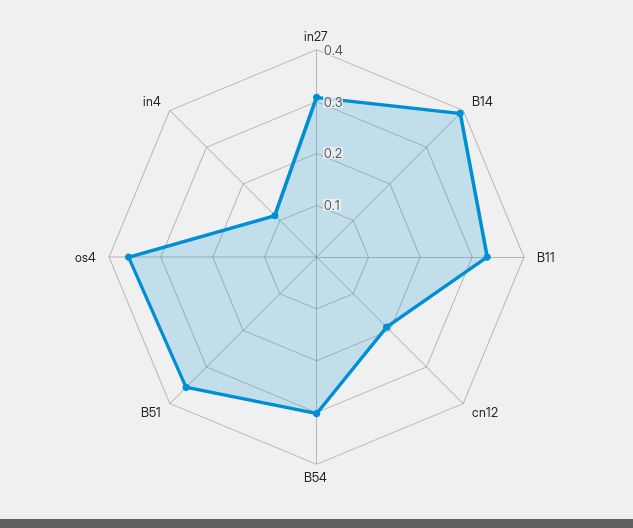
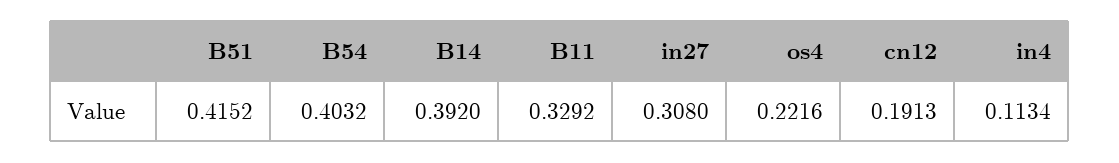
  {
    "in27": 0.308,
    "B14": 0.392,
    "B11": 0.3292,
    "cn12": 0.1913,
-   "B54": 0.3,
+   "B54": 0.4032,
-   "B51": 0.36,
+   "B51": 0.4152,
-   "os4": 0.36,
+   "os4": 0.2216,
    "in4": 0.1134
  }

